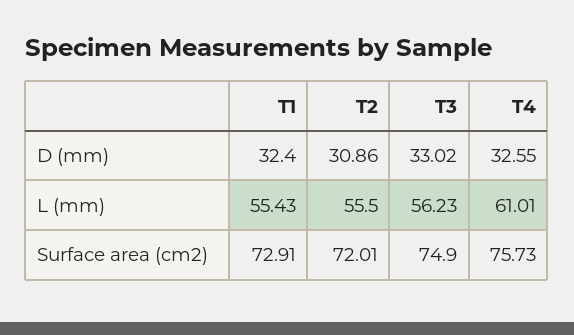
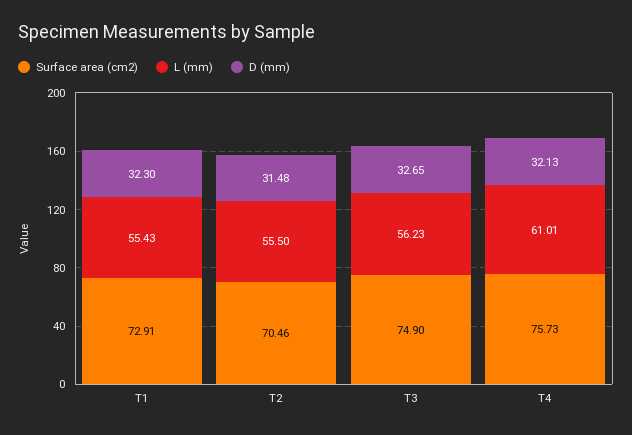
  {
    "D (mm)": {
-     "T1": 32.4,
+     "T1": 32.3,
-     "T2": 30.86,
+     "T2": 31.48,
-     "T3": 33.02,
+     "T3": 32.65,
-     "T4": 32.55
+     "T4": 32.13
    },
    "L (mm)": {
      "T1": 55.43,
      "T2": 55.5,
      "T3": 56.23,
      "T4": 61.01
    },
    "Surface area (cm2)": {
      "T1": 72.91,
-     "T2": 72.01,
+     "T2": 70.46,
      "T3": 74.9,
      "T4": 75.73
    }
  }

